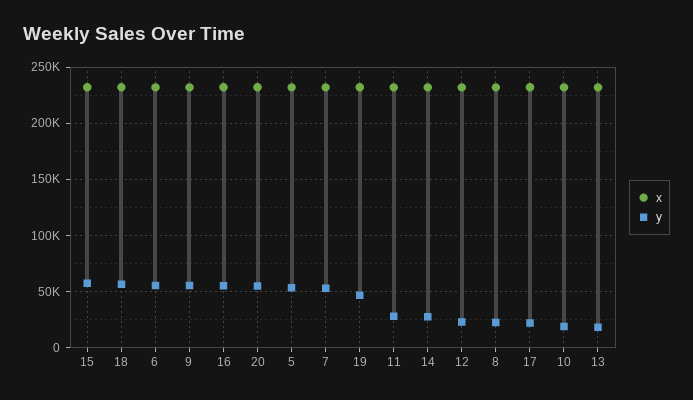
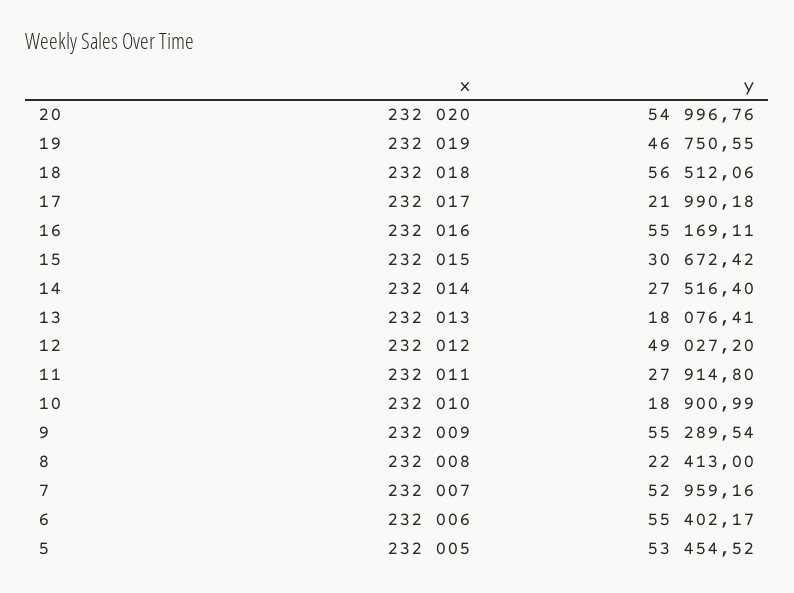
  {
    "x": {
      "15": 232015,
      "18": 232018,
      "6": 232006,
      "9": 232009,
      "16": 232016,
      "20": 232020,
      "5": 232005,
      "7": 232007,
      "19": 232019,
      "11": 232011,
      "14": 232014,
      "12": 232012,
      "8": 232008,
      "17": 232017,
      "10": 232010,
      "13": 232013
    },
    "y": {
-     "15": 60000,
+     "15": 30672.42,
      "18": 56512.06,
      "6": 55402.17,
      "9": 55289.54,
      "16": 55169.11,
      "20": 54996.76,
      "5": 53454.52,
      "7": 52959.16,
      "19": 46750.55,
      "11": 27914.8,
      "14": 27516.4,
-     "12": 20000,
+     "12": 49027.2,
      "8": 22413,
      "17": 21990.18,
      "10": 18900.99,
      "13": 18076.41
    }
  }

